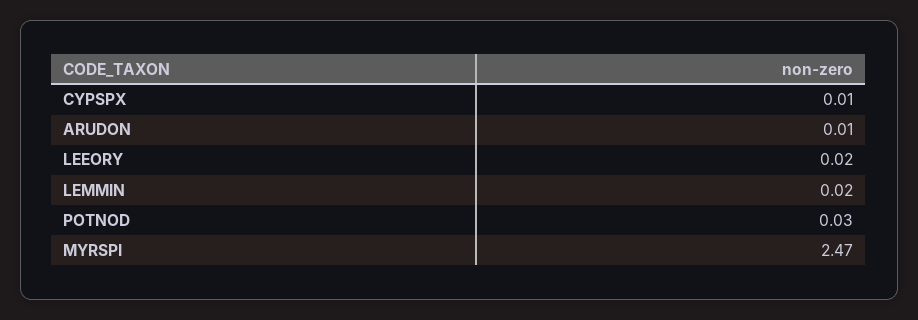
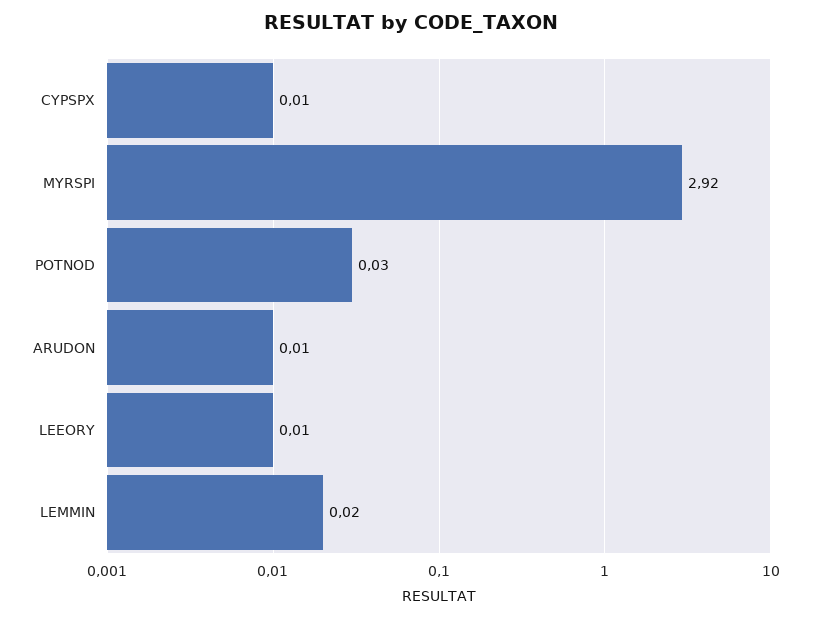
  {
    "CYPSPX": 0.01,
    "ARUDON": 0.01,
-   "LEEORY": 0.02,
+   "LEEORY": 0.01,
    "LEMMIN": 0.02,
    "POTNOD": 0.03,
-   "MYRSPI": 2.47
+   "MYRSPI": 2.92
  }

